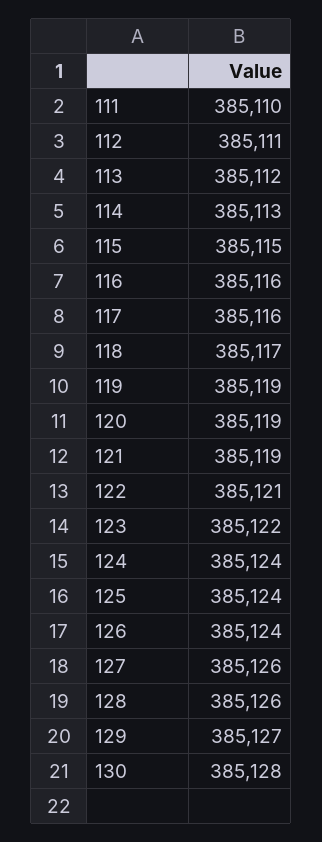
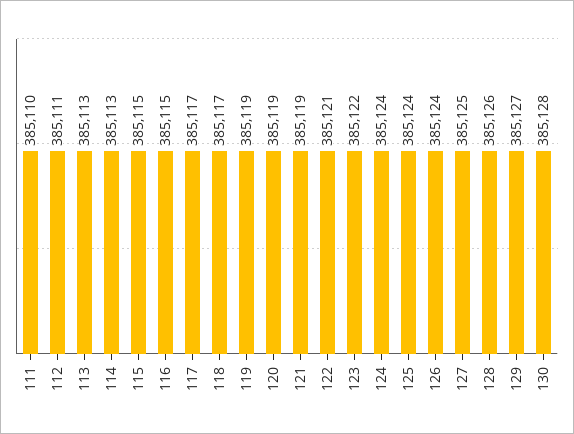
  {
    "111": 385110,
    "112": 385111,
-   "113": 385112,
+   "113": 385113,
    "114": 385113,
    "115": 385115,
-   "116": 385116,
+   "116": 385115,
-   "117": 385116,
+   "117": 385117,
    "118": 385117,
    "119": 385119,
    "120": 385119,
    "121": 385119,
    "122": 385121,
    "123": 385122,
    "124": 385124,
    "125": 385124,
    "126": 385124,
-   "127": 385126,
+   "127": 385125,
    "128": 385126,
    "129": 385127,
    "130": 385128
  }

